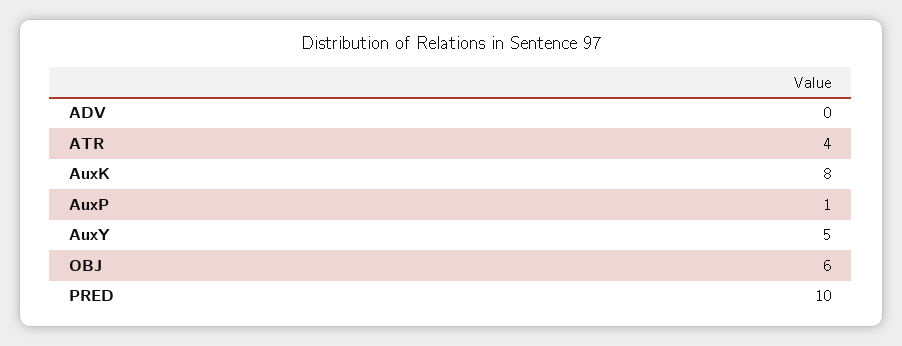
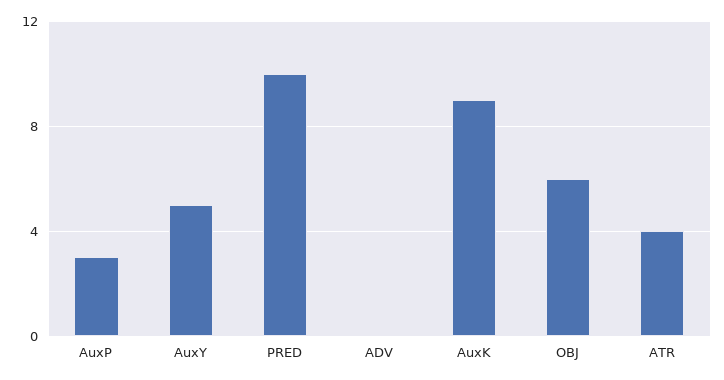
  {
    "ADV": 0,
    "ATR": 4,
-   "AuxK": 8,
+   "AuxK": 9,
-   "AuxP": 1,
+   "AuxP": 3,
    "AuxY": 5,
    "OBJ": 6,
    "PRED": 10
  }

